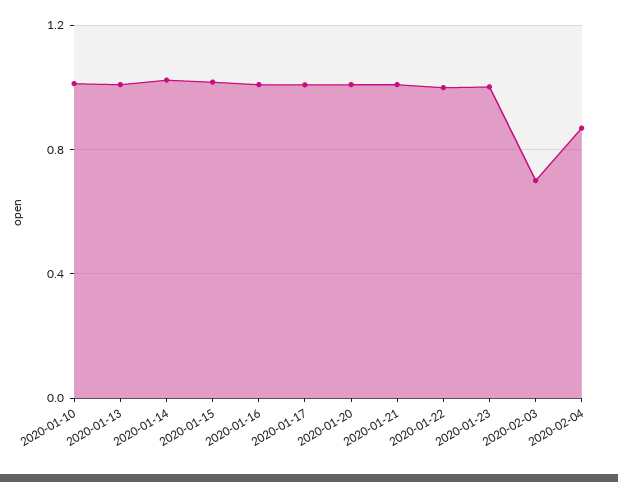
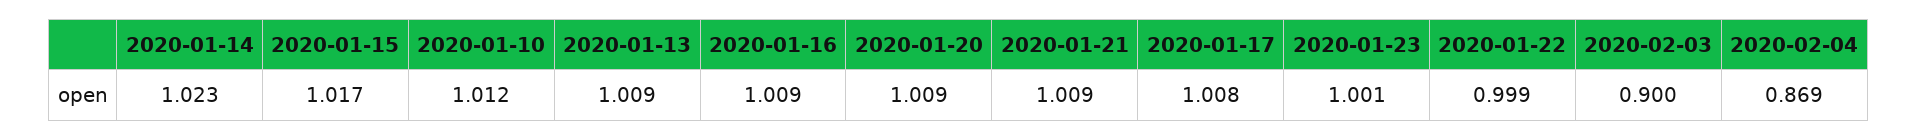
  {
    "2020-01-10": 1.012,
    "2020-01-13": 1.009,
    "2020-01-14": 1.023,
    "2020-01-15": 1.017,
    "2020-01-16": 1.009,
    "2020-01-17": 1.008,
    "2020-01-20": 1.009,
    "2020-01-21": 1.009,
    "2020-01-22": 0.999,
    "2020-01-23": 1.001,
-   "2020-02-03": 0.7,
+   "2020-02-03": 0.9,
    "2020-02-04": 0.869
  }

